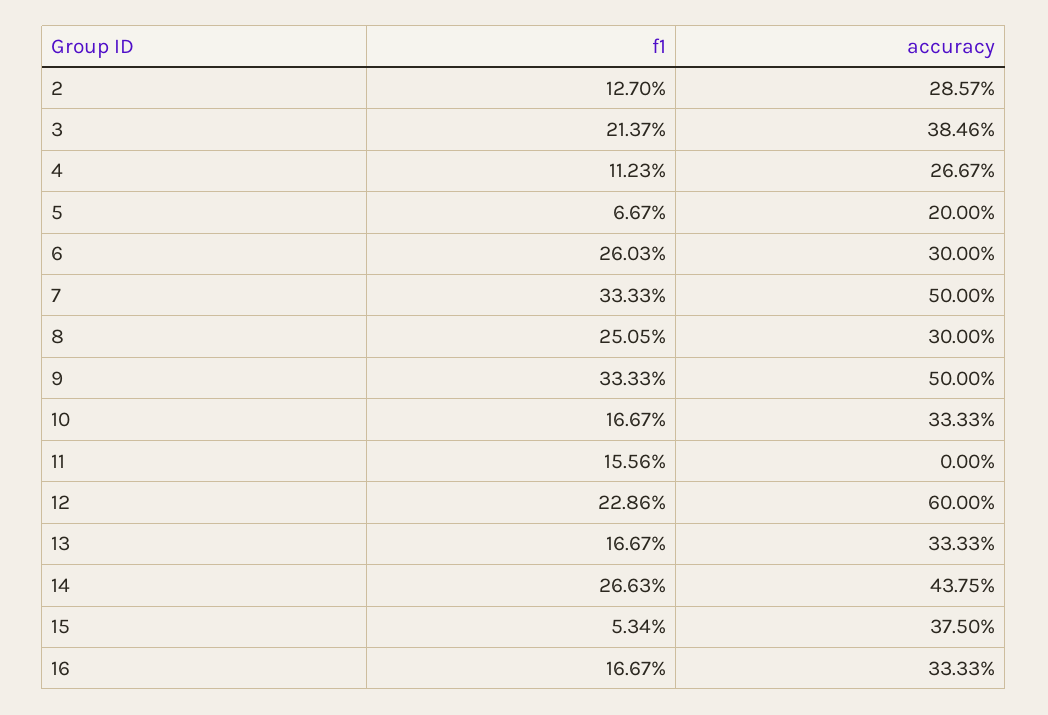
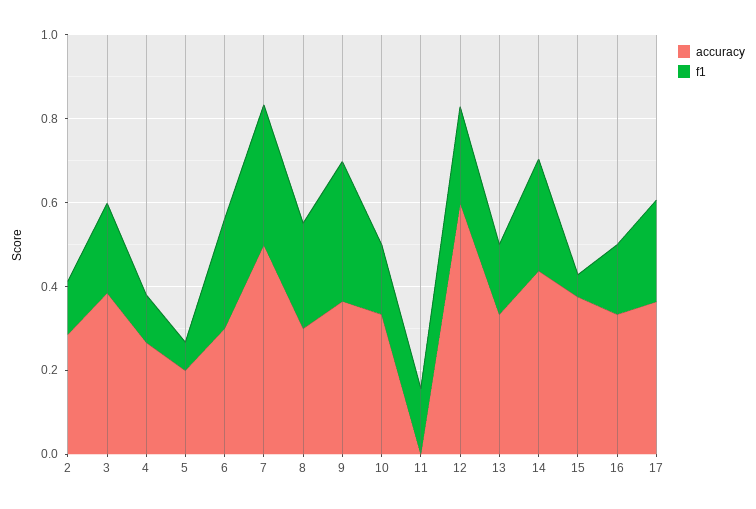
  {
    "f1": {
      "2": 0.127,
      "3": 0.2137,
      "4": 0.1123,
      "5": 0.0667,
      "6": 0.2603,
      "7": 0.3333,
      "8": 0.2505,
      "9": 0.3333,
      "10": 0.1667,
      "11": 0.1556,
      "12": 0.2286,
      "13": 0.1667,
      "14": 0.2663,
      "15": 0.0534,
-     "16": 0.1667
+     "16": 0.1667,
+     "17": 0.25
    },
    "accuracy": {
      "2": 0.2857,
      "3": 0.3846,
      "4": 0.2667,
      "5": 0.2,
      "6": 0.3,
      "7": 0.5,
      "8": 0.3,
-     "9": 0.5,
+     "9": 0.35,
      "10": 0.3333,
      "11": 0,
      "12": 0.6,
      "13": 0.3333,
      "14": 0.4375,
      "15": 0.375,
-     "16": 0.3333
+     "16": 0.3333,
+     "17": 0.35
    }
  }

